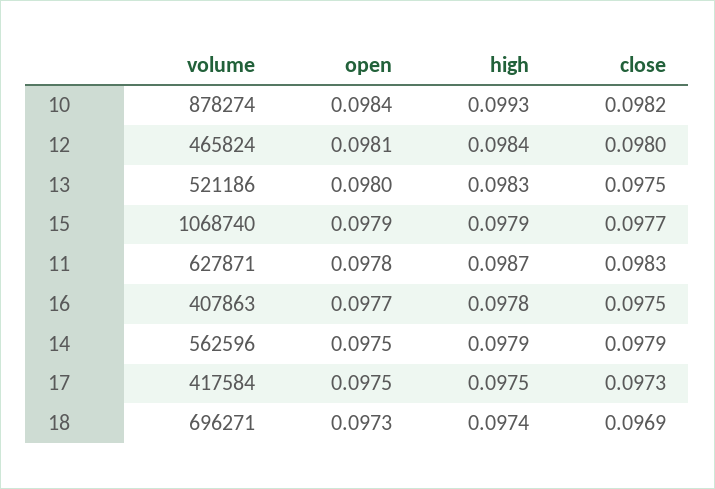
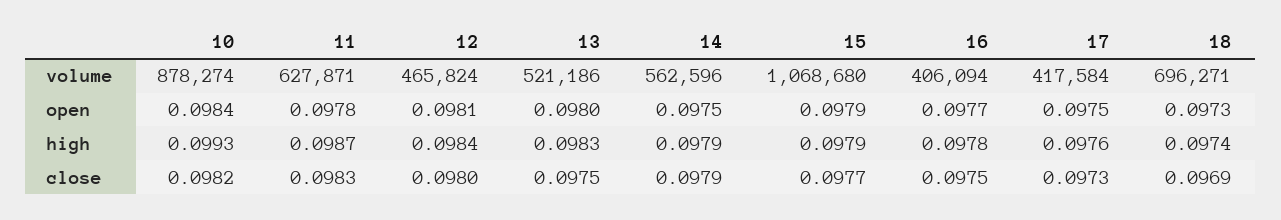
  {
    "volume": {
      "10": 878274,
      "12": 465824,
      "13": 521186,
-     "15": 1068740,
+     "15": 1068680,
      "11": 627871,
-     "16": 407863,
+     "16": 406094,
      "14": 562596,
      "17": 417584,
      "18": 696271
    },
    "open": {
      "10": 0.0984,
      "12": 0.0981,
      "13": 0.098,
      "15": 0.0979,
      "11": 0.0978,
      "16": 0.0977,
      "14": 0.0975,
      "17": 0.0975,
      "18": 0.0973
    },
    "high": {
      "10": 0.0993,
      "12": 0.0984,
      "13": 0.0983,
      "15": 0.0979,
      "11": 0.0987,
      "16": 0.0978,
      "14": 0.0979,
-     "17": 0.0975,
+     "17": 0.0976,
      "18": 0.0974
    },
    "close": {
      "10": 0.0982,
      "12": 0.098,
      "13": 0.0975,
      "15": 0.0977,
      "11": 0.0983,
      "16": 0.0975,
      "14": 0.0979,
      "17": 0.0973,
      "18": 0.0969
    }
  }

